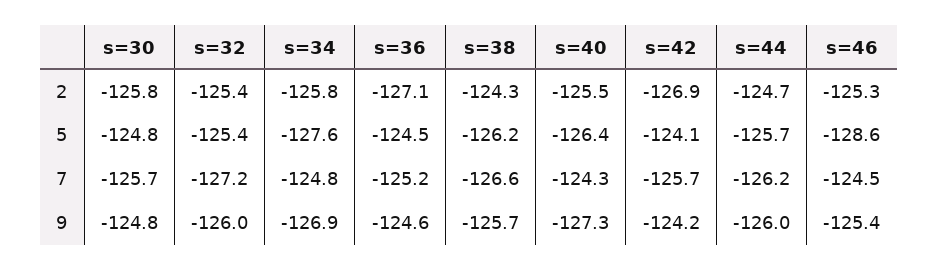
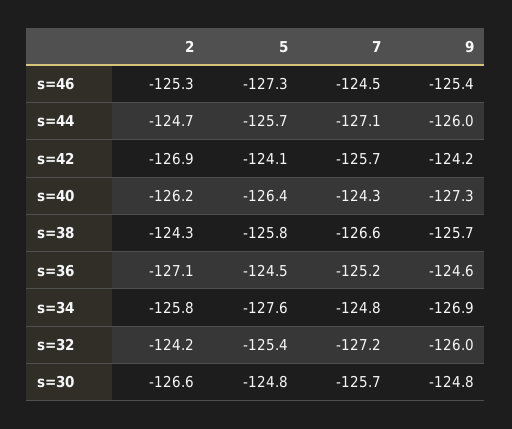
  {
    "s=30": {
-     "2": -125.8,
+     "2": -126.6,
      "5": -124.8,
      "7": -125.7,
      "9": -124.8
    },
    "s=32": {
-     "2": -125.4,
+     "2": -124.2,
      "5": -125.4,
      "7": -127.2,
      "9": -126
    },
    "s=34": {
      "2": -125.8,
      "5": -127.6,
      "7": -124.8,
      "9": -126.9
    },
    "s=36": {
      "2": -127.1,
      "5": -124.5,
      "7": -125.2,
      "9": -124.6
    },
    "s=38": {
      "2": -124.3,
-     "5": -126.2,
+     "5": -125.8,
      "7": -126.6,
      "9": -125.7
    },
    "s=40": {
-     "2": -125.5,
+     "2": -126.2,
      "5": -126.4,
      "7": -124.3,
      "9": -127.3
    },
    "s=42": {
      "2": -126.9,
      "5": -124.1,
      "7": -125.7,
      "9": -124.2
    },
    "s=44": {
      "2": -124.7,
      "5": -125.7,
-     "7": -126.2,
+     "7": -127.1,
      "9": -126
    },
    "s=46": {
      "2": -125.3,
-     "5": -128.6,
+     "5": -127.3,
      "7": -124.5,
      "9": -125.4
    }
  }

